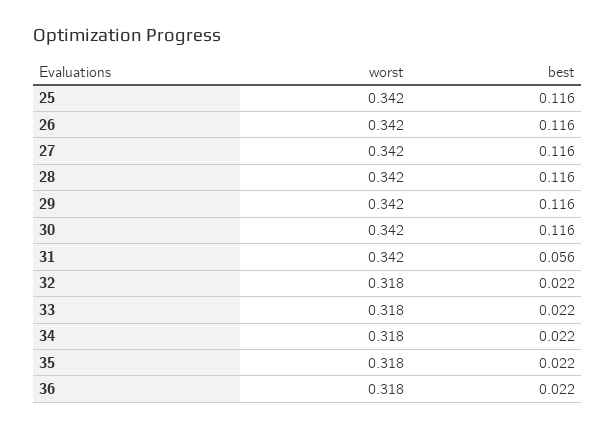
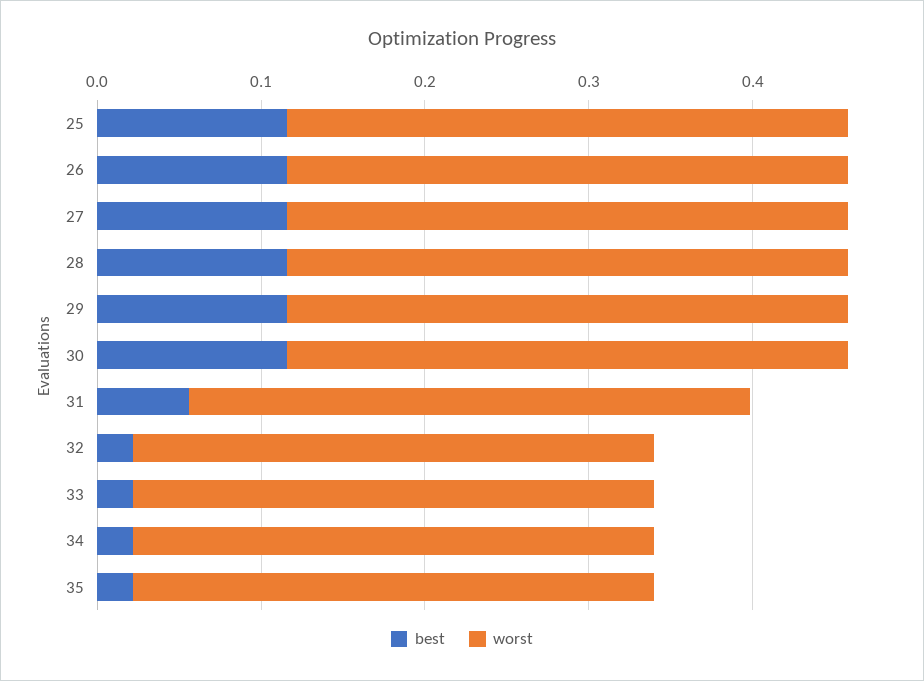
  {
    "worst": {
      "25": 0.342,
      "26": 0.342,
      "27": 0.342,
      "28": 0.342,
      "29": 0.342,
      "30": 0.342,
      "31": 0.342,
      "32": 0.318,
      "33": 0.318,
      "34": 0.318,
-     "35": 0.318,
+     "35": 0.318
-     "36": 0.318
    },
    "best": {
      "25": 0.116,
      "26": 0.116,
      "27": 0.116,
      "28": 0.116,
      "29": 0.116,
      "30": 0.116,
      "31": 0.056,
      "32": 0.022,
      "33": 0.022,
      "34": 0.022,
-     "35": 0.022,
+     "35": 0.022
-     "36": 0.022
    }
  }

